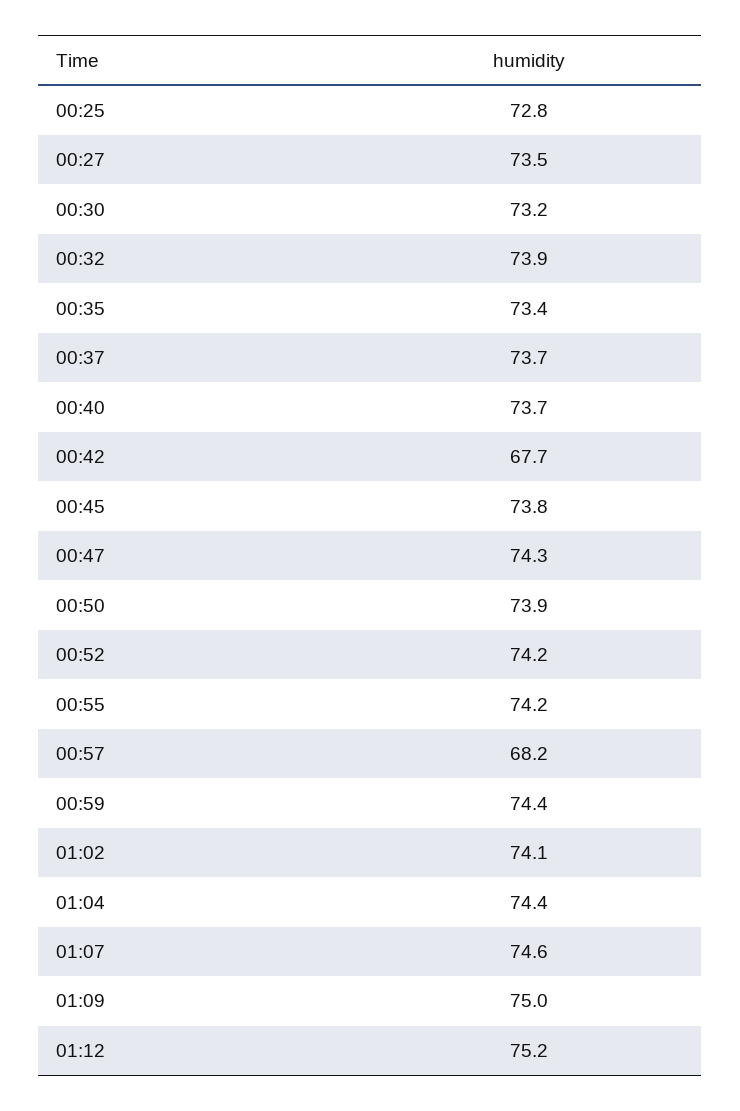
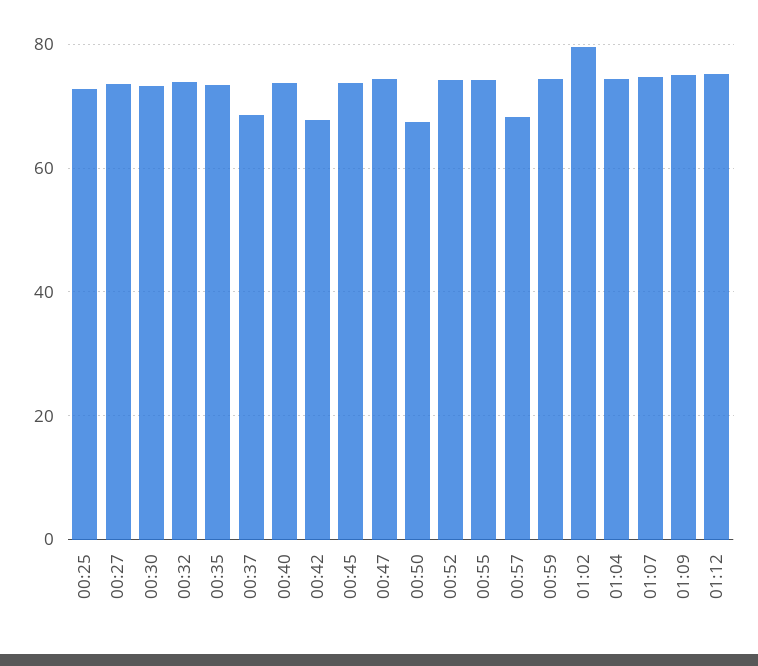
  {
    "00:25": 72.8,
    "00:27": 73.5,
    "00:30": 73.2,
    "00:32": 73.9,
    "00:35": 73.4,
-   "00:37": 73.7,
+   "00:37": 68,
    "00:40": 73.7,
    "00:42": 67.7,
    "00:45": 73.8,
    "00:47": 74.3,
-   "00:50": 73.9,
+   "00:50": 68,
    "00:52": 74.2,
    "00:55": 74.2,
    "00:57": 68.2,
    "00:59": 74.4,
-   "01:02": 74.1,
+   "01:02": 80,
    "01:04": 74.4,
    "01:07": 74.6,
    "01:09": 75,
    "01:12": 75.2
  }

